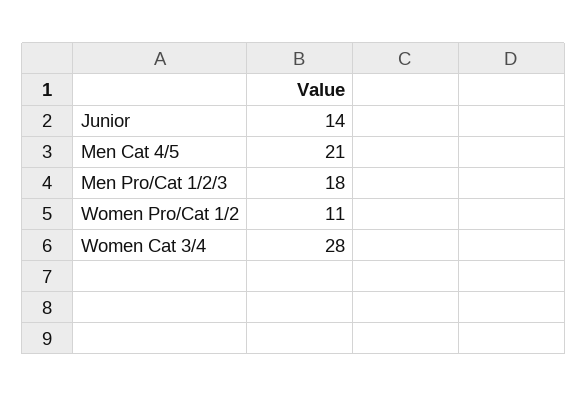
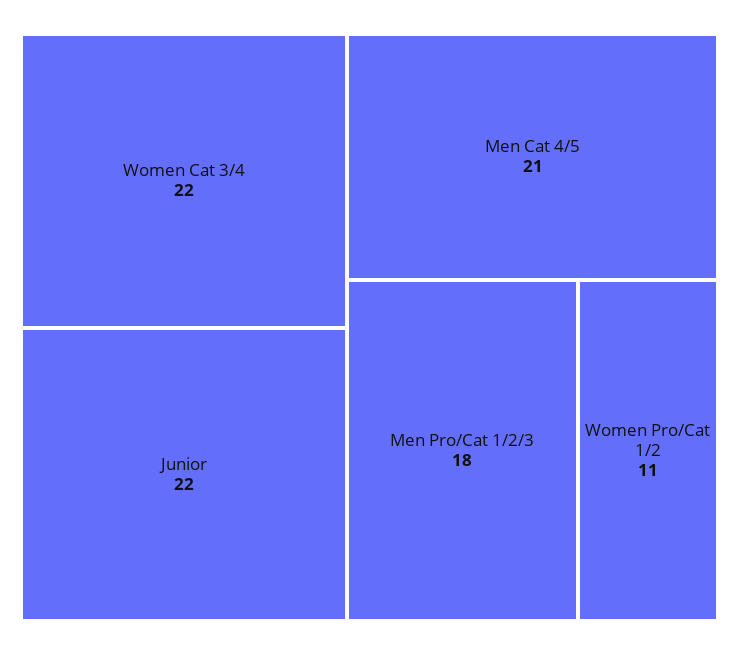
  {
-   "Junior": 14,
+   "Junior": 22,
    "Men Cat 4/5": 21,
    "Men Pro/Cat 1/2/3": 18,
    "Women Pro/Cat 1/2": 11,
-   "Women Cat 3/4": 28
+   "Women Cat 3/4": 22
  }

